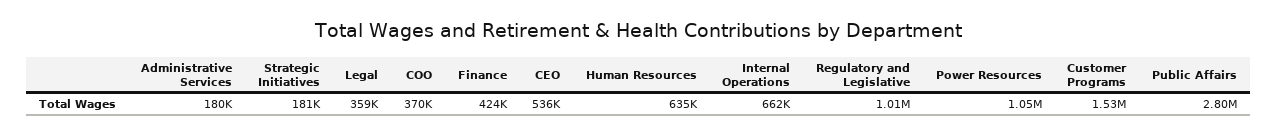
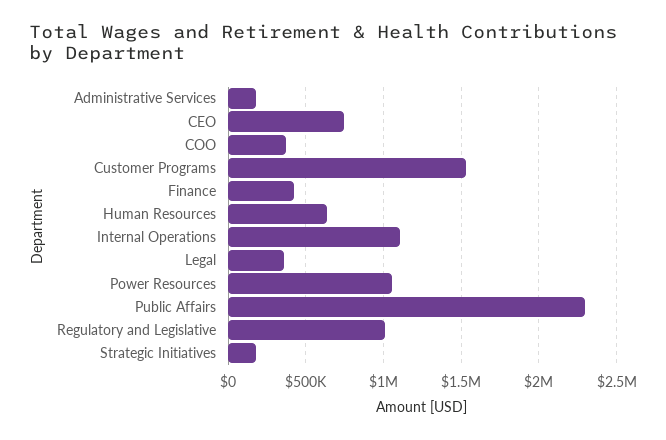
  {
    "Administrative Services": 180000,
    "Strategic Initiatives": 181000,
    "Legal": 359000,
    "COO": 370000,
    "Finance": 424000,
-   "CEO": 536000,
+   "CEO": 750000,
    "Human Resources": 635000,
-   "Internal Operations": 662000,
+   "Internal Operations": 1100000,
    "Regulatory and Legislative": 1010000,
    "Power Resources": 1050000,
    "Customer Programs": 1530000,
-   "Public Affairs": 2800000
+   "Public Affairs": 2300000
  }

